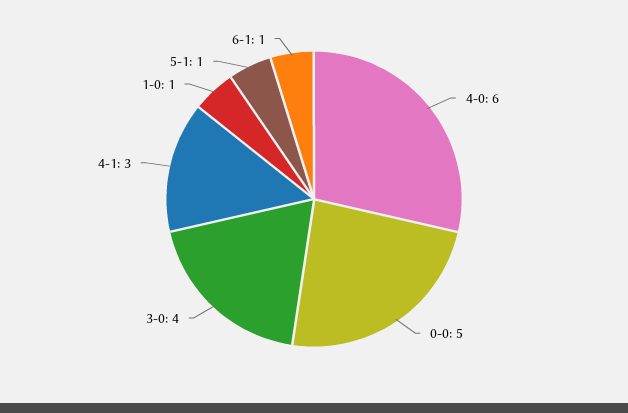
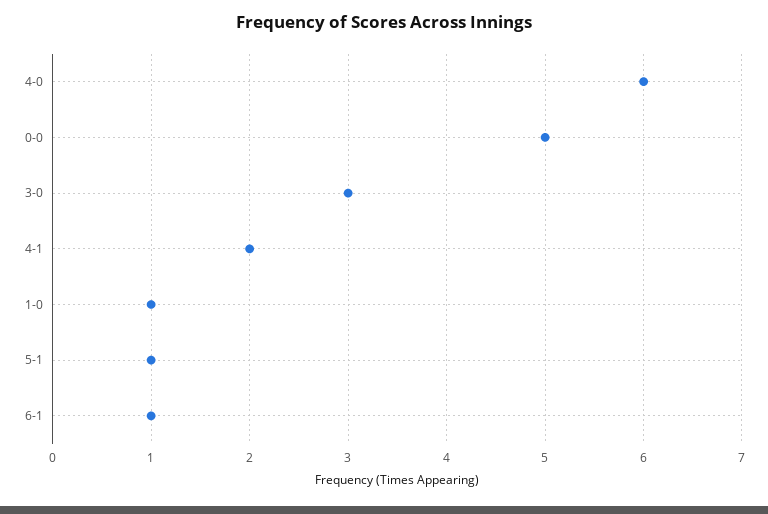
  {
    "4-0": 6,
    "0-0": 5,
-   "3-0": 4,
+   "3-0": 3,
-   "4-1": 3,
+   "4-1": 2,
    "1-0": 1,
    "5-1": 1,
    "6-1": 1
  }

